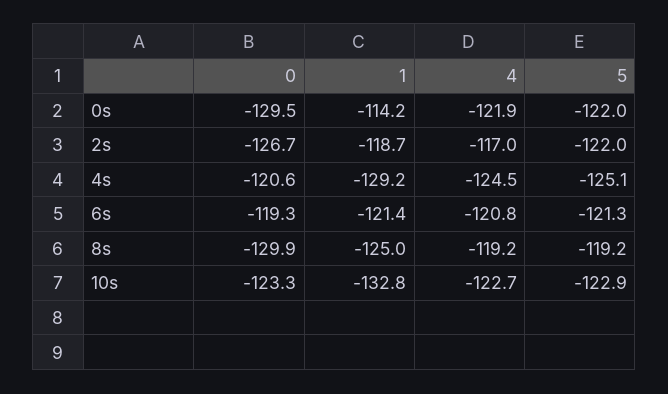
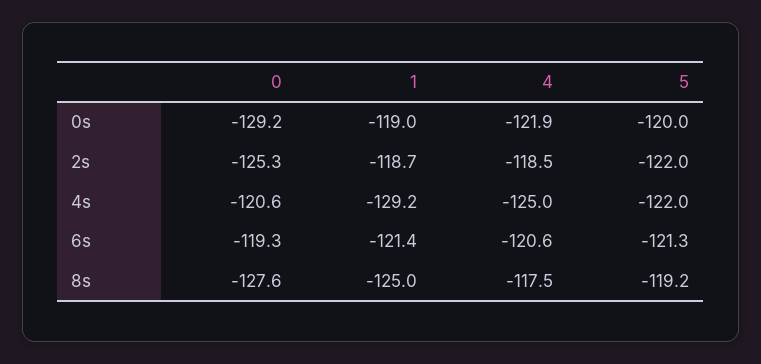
  {
    "0": {
-     "0s": -129.5,
+     "0s": -129.2,
-     "2s": -126.7,
+     "2s": -125.3,
      "4s": -120.6,
      "6s": -119.3,
-     "8s": -129.9,
+     "8s": -127.6
-     "10s": -123.3
    },
    "1": {
-     "0s": -114.2,
+     "0s": -119,
      "2s": -118.7,
      "4s": -129.2,
      "6s": -121.4,
-     "8s": -125,
+     "8s": -125
-     "10s": -132.8
    },
    "4": {
      "0s": -121.9,
-     "2s": -117,
+     "2s": -118.5,
-     "4s": -124.5,
+     "4s": -125,
-     "6s": -120.8,
+     "6s": -120.6,
-     "8s": -119.2,
+     "8s": -117.5
-     "10s": -122.7
    },
    "5": {
-     "0s": -122,
+     "0s": -120,
      "2s": -122,
-     "4s": -125.1,
+     "4s": -122,
      "6s": -121.3,
-     "8s": -119.2,
+     "8s": -119.2
-     "10s": -122.9
    }
  }

